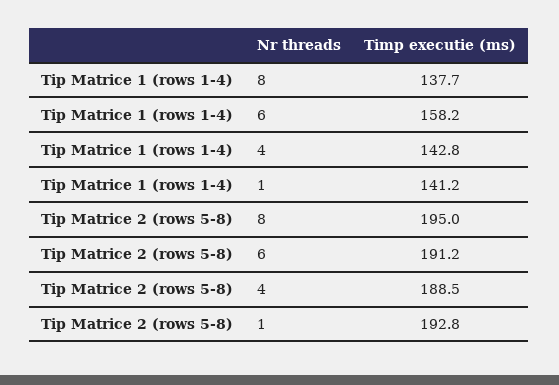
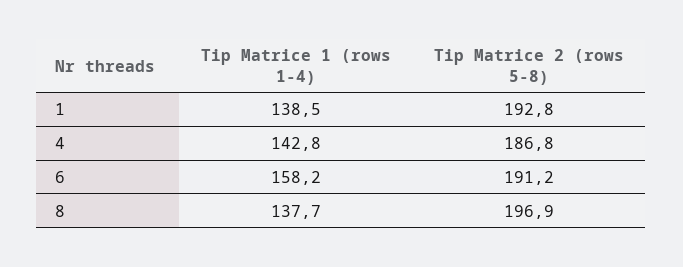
  {
    "Tip Matrice 1 (rows 1-4)": {
      "8": 137.7,
      "6": 158.2,
      "4": 142.8,
-     "1": 141.2
+     "1": 138.5
    },
    "Tip Matrice 2 (rows 5-8)": {
-     "8": 195,
+     "8": 196.9,
      "6": 191.2,
-     "4": 188.5,
+     "4": 186.8,
      "1": 192.8
    }
  }

